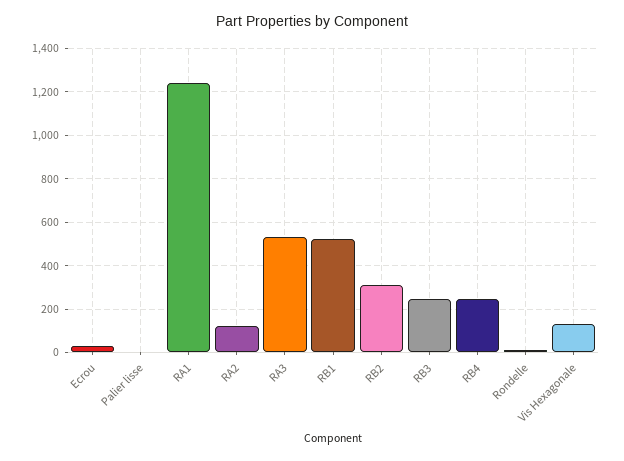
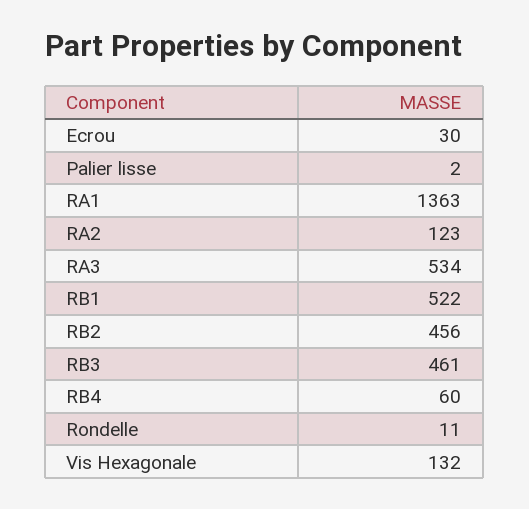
  {
    "Ecrou": 30,
    "Palier lisse": 2,
-   "RA1": 1250,
+   "RA1": 1363,
    "RA2": 123,
    "RA3": 534,
    "RB1": 522,
-   "RB2": 300,
+   "RB2": 456,
-   "RB3": 250,
+   "RB3": 461,
-   "RB4": 250,
+   "RB4": 60,
    "Rondelle": 11,
    "Vis Hexagonale": 132
  }

